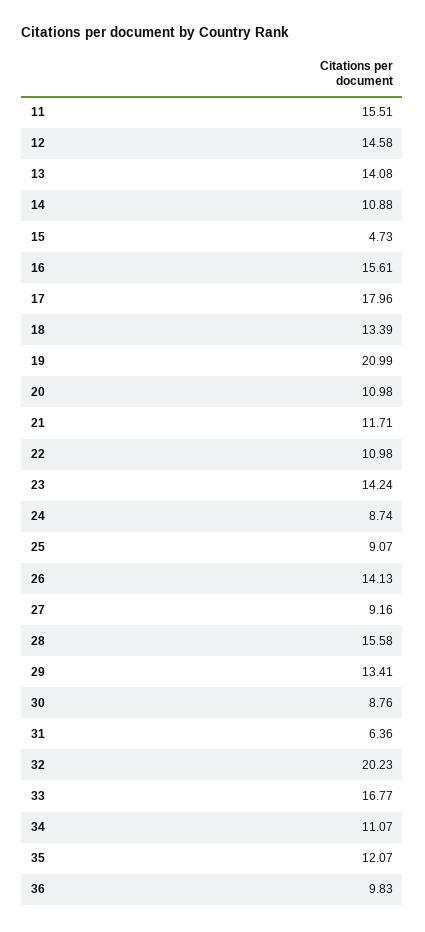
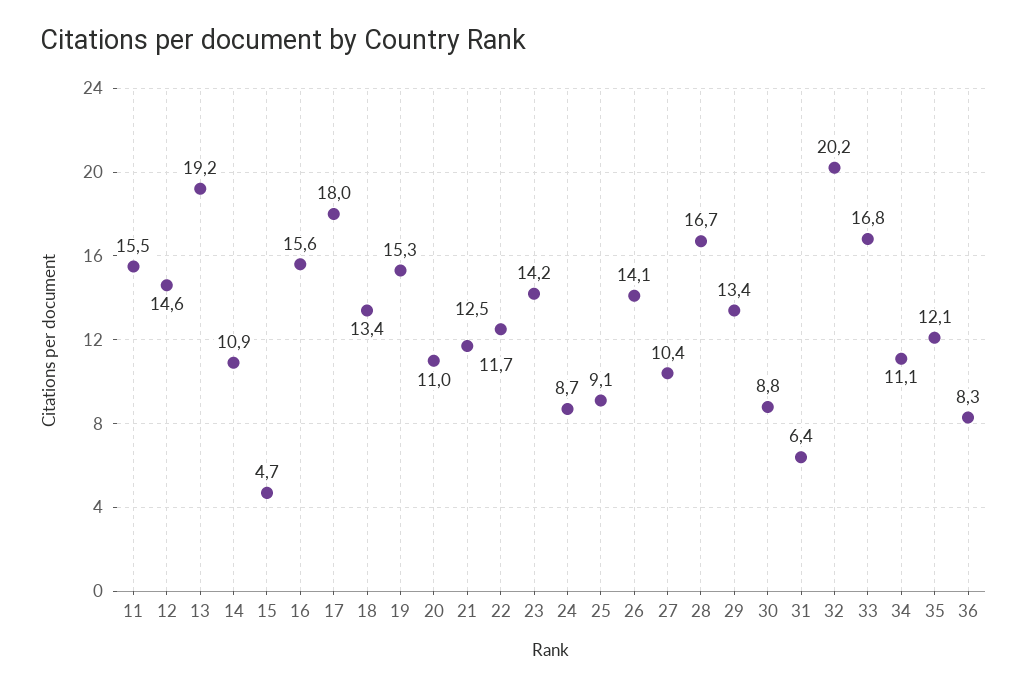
  {
    "11": 15.51,
    "12": 14.58,
-   "13": 14.08,
+   "13": 19.2,
    "14": 10.88,
    "15": 4.73,
    "16": 15.61,
    "17": 17.96,
    "18": 13.39,
-   "19": 20.99,
+   "19": 15.3,
    "20": 10.98,
    "21": 11.71,
-   "22": 10.98,
+   "22": 12.5,
    "23": 14.24,
    "24": 8.74,
    "25": 9.07,
    "26": 14.13,
-   "27": 9.16,
+   "27": 10.4,
-   "28": 15.58,
+   "28": 16.7,
    "29": 13.41,
    "30": 8.76,
    "31": 6.36,
    "32": 20.23,
    "33": 16.77,
    "34": 11.07,
    "35": 12.07,
-   "36": 9.83
+   "36": 8.3
  }

